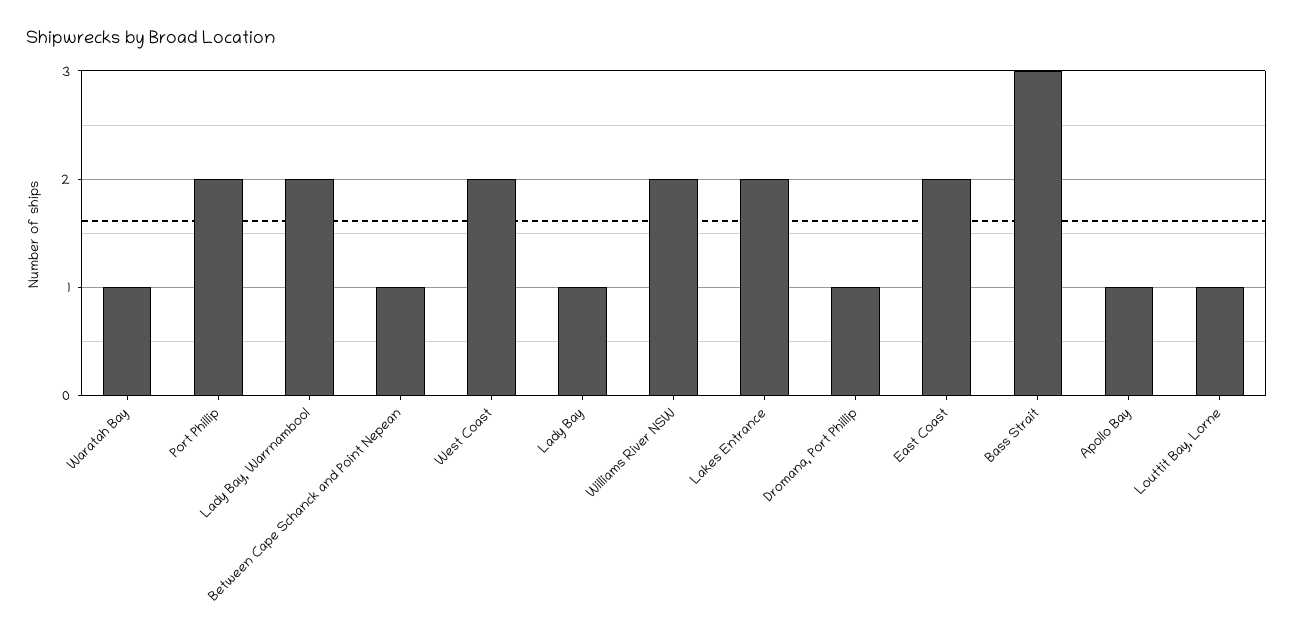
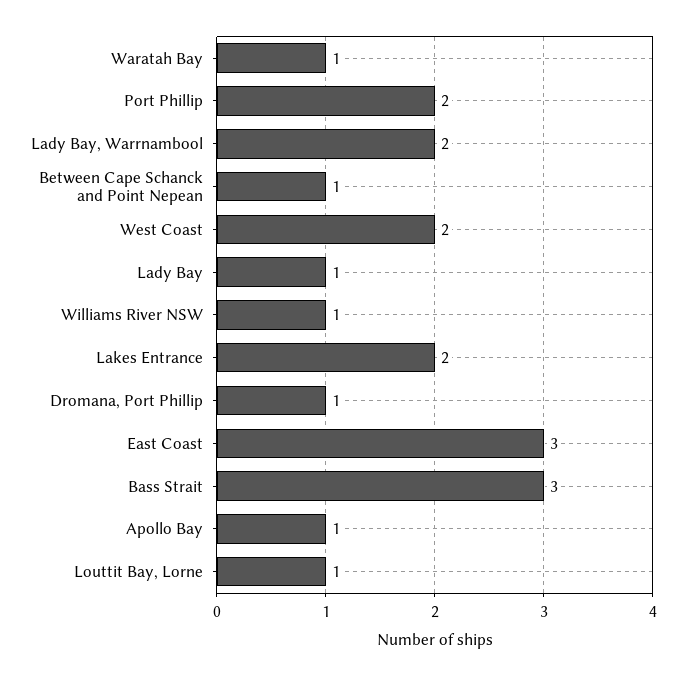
  {
    "Waratah Bay": 1,
    "Port Phillip": 2,
    "Lady Bay, Warrnambool": 2,
    "Between Cape Schanck and Point Nepean": 1,
    "West Coast": 2,
    "Lady Bay": 1,
-   "Williams River NSW": 2,
+   "Williams River NSW": 1,
    "Lakes Entrance": 2,
    "Dromana, Port Phillip": 1,
-   "East Coast": 2,
+   "East Coast": 3,
    "Bass Strait": 3,
    "Apollo Bay": 1,
    "Louttit Bay, Lorne": 1
  }

